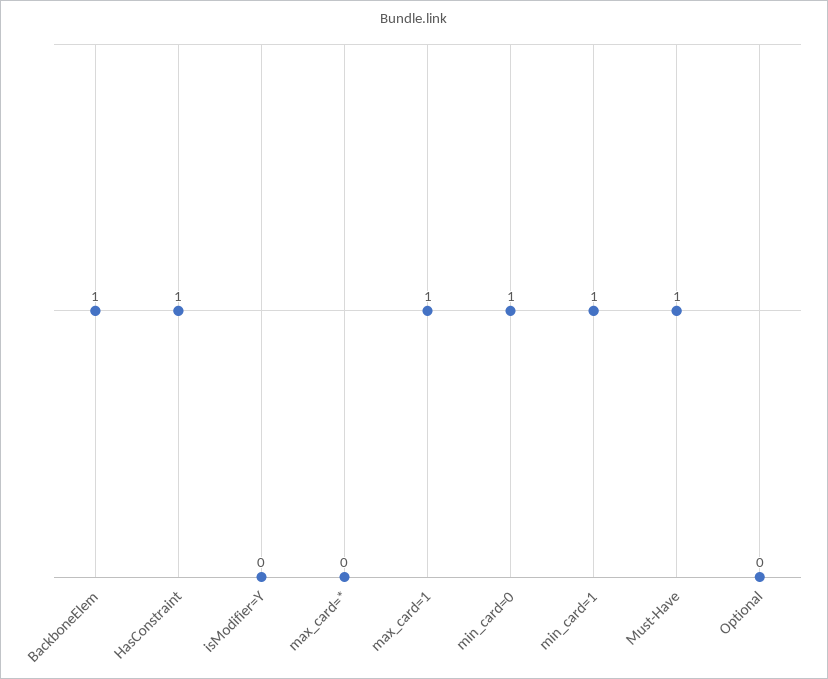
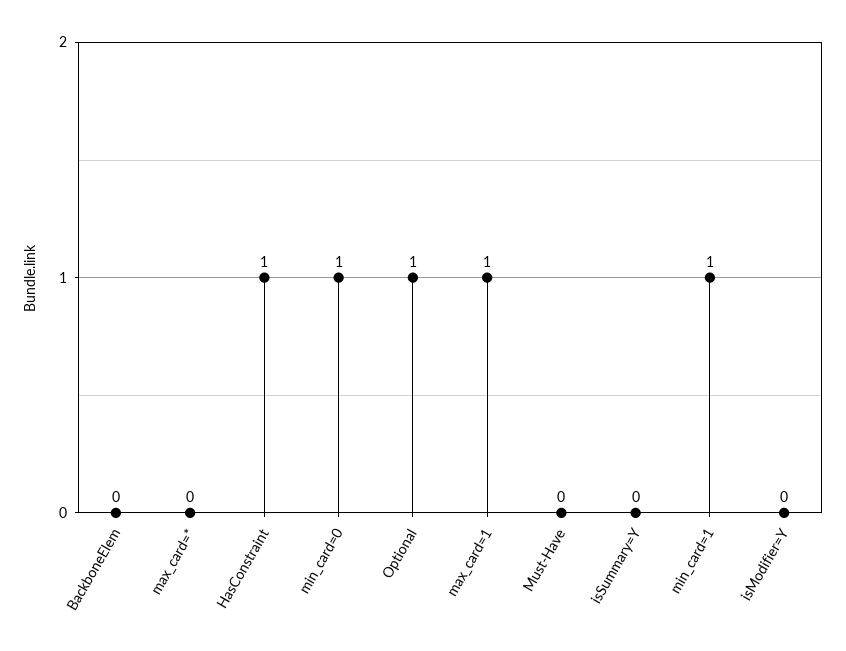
  {
-   "BackboneElem": 1,
+   "BackboneElem": 0,
    "HasConstraint": 1,
    "isModifier=Y": 0,
    "max_card=*": 0,
    "max_card=1": 1,
    "min_card=0": 1,
    "min_card=1": 1,
-   "Must-Have": 1,
+   "Must-Have": 0,
-   "Optional": 0
+   "Optional": 1,
+   "isSummary=Y": 0
  }

